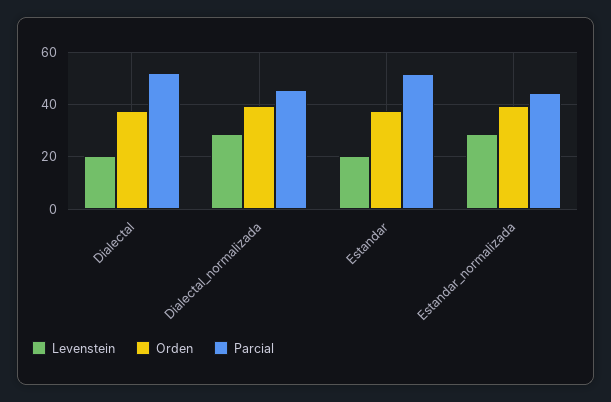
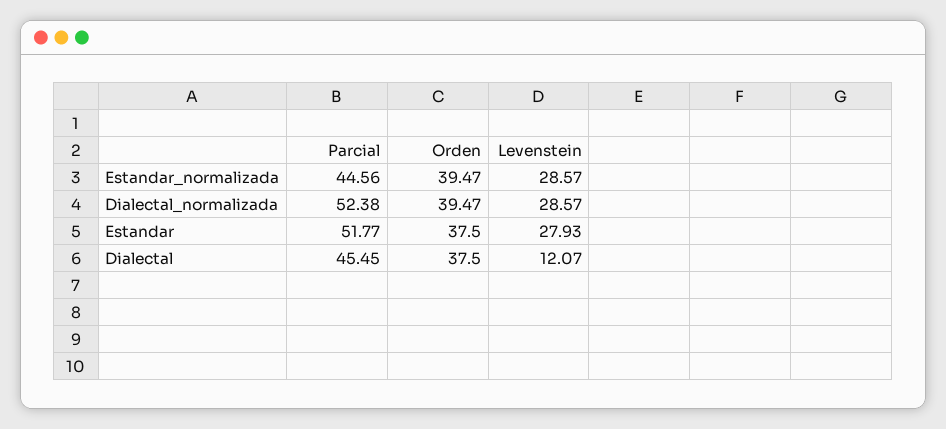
  {
    "Levenstein": {
-     "Dialectal": 20,
+     "Dialectal": 12.07,
      "Dialectal_normalizada": 28.57,
-     "Estandar": 20,
+     "Estandar": 27.93,
      "Estandar_normalizada": 28.57
    },
    "Orden": {
      "Dialectal": 37.5,
      "Dialectal_normalizada": 39.47,
      "Estandar": 37.5,
      "Estandar_normalizada": 39.47
    },
    "Parcial": {
-     "Dialectal": 52.5,
+     "Dialectal": 45.45,
-     "Dialectal_normalizada": 45,
+     "Dialectal_normalizada": 52.38,
      "Estandar": 51.77,
      "Estandar_normalizada": 44.56
    }
  }

